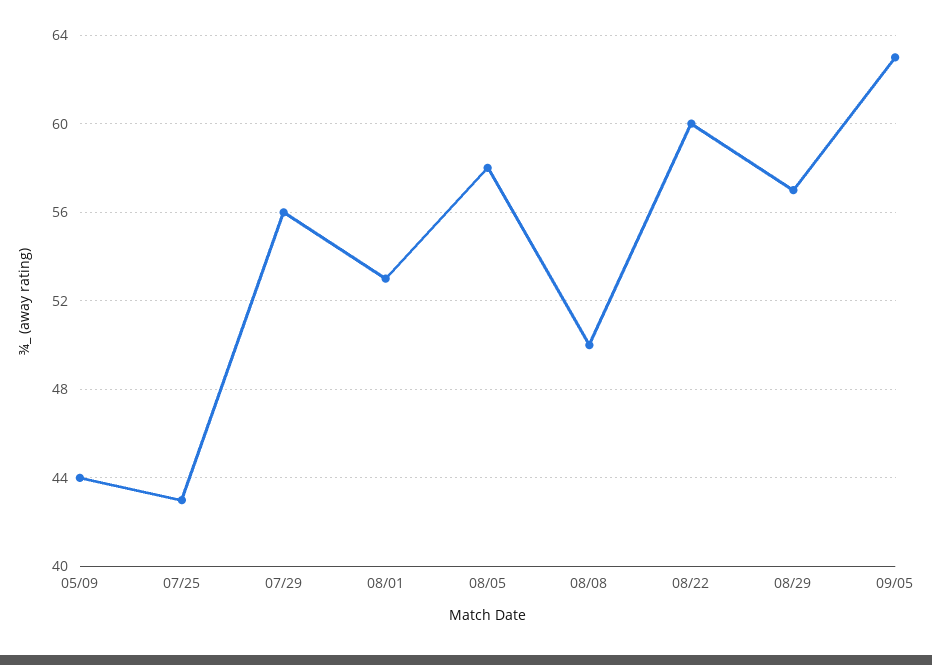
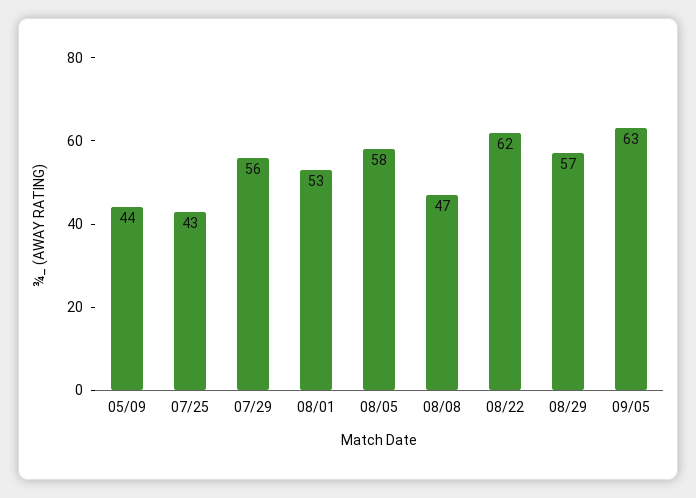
  {
    "05/09": 44,
    "07/25": 43,
    "07/29": 56,
    "08/01": 53,
    "08/05": 58,
-   "08/08": 50,
+   "08/08": 47,
-   "08/22": 60,
+   "08/22": 62,
    "08/29": 57,
    "09/05": 63
  }

